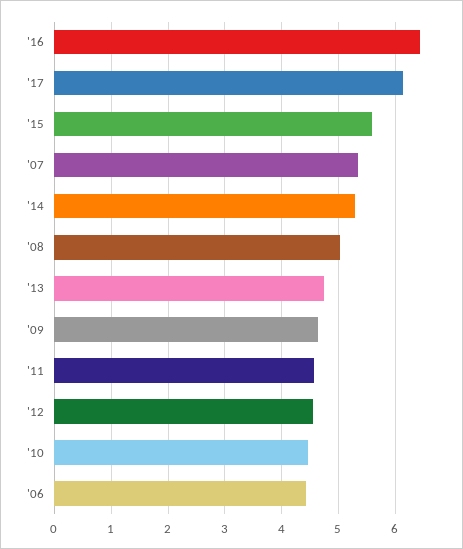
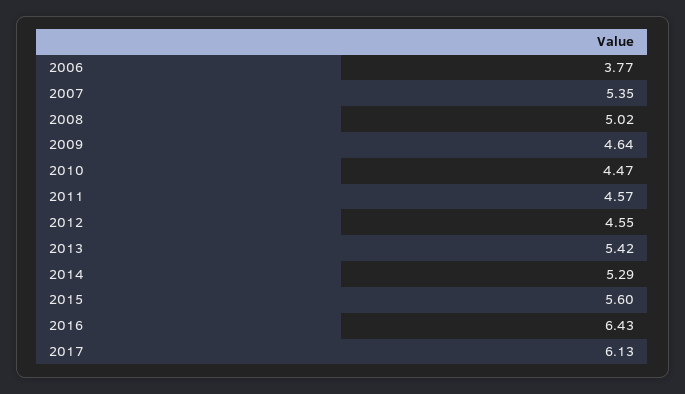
  {
    "'16": 6.43,
    "'17": 6.13,
    "'15": 5.6,
    "'07": 5.35,
    "'14": 5.29,
    "'08": 5.02,
-   "'13": 4.8,
+   "'13": 5.42,
    "'09": 4.64,
    "'11": 4.57,
    "'12": 4.55,
    "'10": 4.47,
-   "'06": 4.4
+   "'06": 3.77
  }

